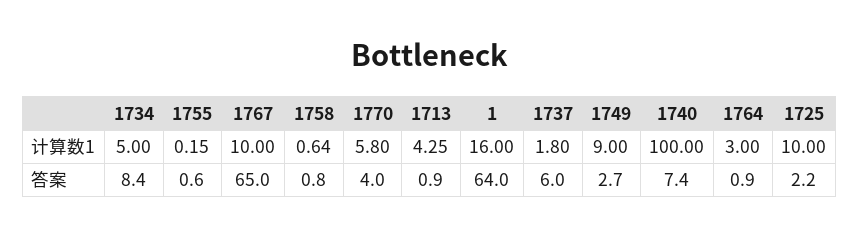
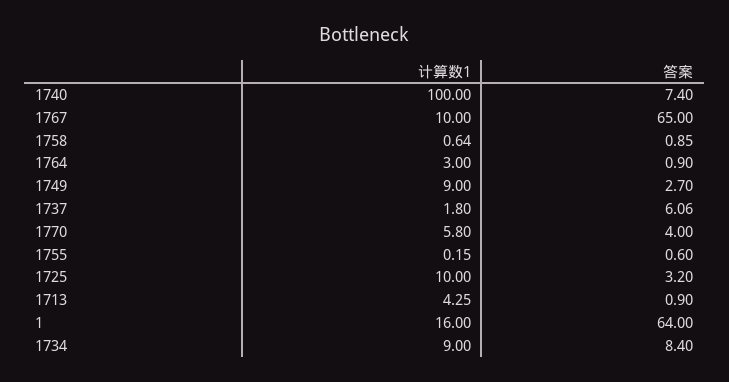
  {
    "1734": {
-     "计算数1": 5,
+     "计算数1": 9,
      "答案": 8.4
    },
    "1755": {
      "计算数1": 0.15,
      "答案": 0.6
    },
    "1767": {
      "计算数1": 10,
      "答案": 65
    },
    "1758": {
      "计算数1": 0.64,
-     "答案": 0.8
+     "答案": 0.85
    },
    "1770": {
      "计算数1": 5.8,
      "答案": 4
    },
    "1713": {
      "计算数1": 4.25,
      "答案": 0.9
    },
    "1": {
      "计算数1": 16,
      "答案": 64
    },
    "1737": {
      "计算数1": 1.8,
-     "答案": 6
+     "答案": 6.06
    },
    "1749": {
      "计算数1": 9,
      "答案": 2.7
    },
    "1740": {
      "计算数1": 100,
      "答案": 7.4
    },
    "1764": {
      "计算数1": 3,
      "答案": 0.9
    },
    "1725": {
      "计算数1": 10,
-     "答案": 2.2
+     "答案": 3.2
    }
  }

